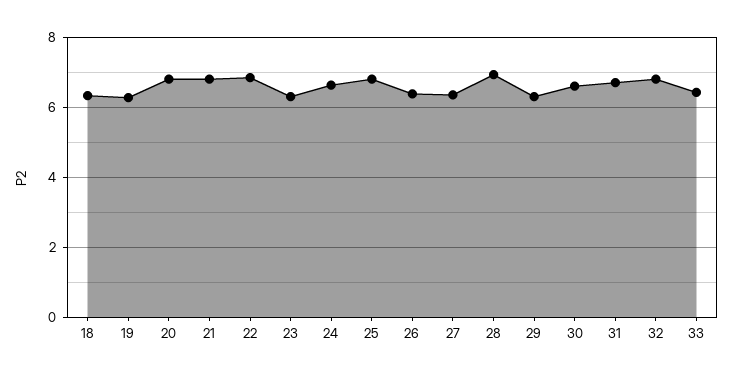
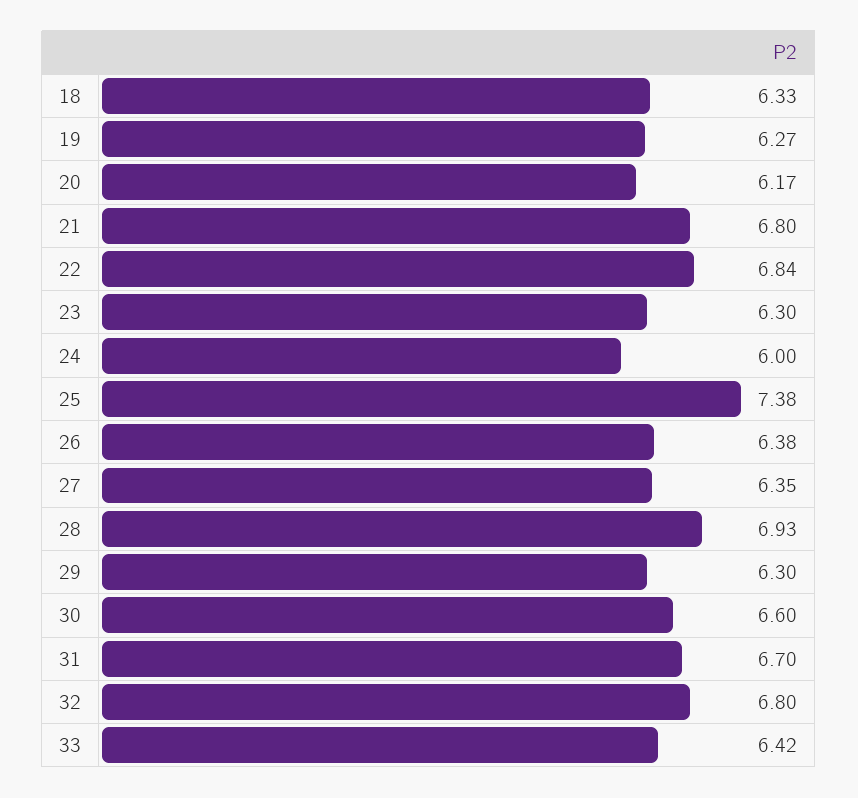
  {
    "18": 6.33,
    "19": 6.27,
-   "20": 6.8,
+   "20": 6.17,
    "21": 6.8,
    "22": 6.84,
    "23": 6.3,
-   "24": 6.6,
+   "24": 6,
-   "25": 6.8,
+   "25": 7.38,
    "26": 6.38,
    "27": 6.35,
    "28": 6.93,
    "29": 6.3,
    "30": 6.6,
    "31": 6.7,
    "32": 6.8,
    "33": 6.42
  }

